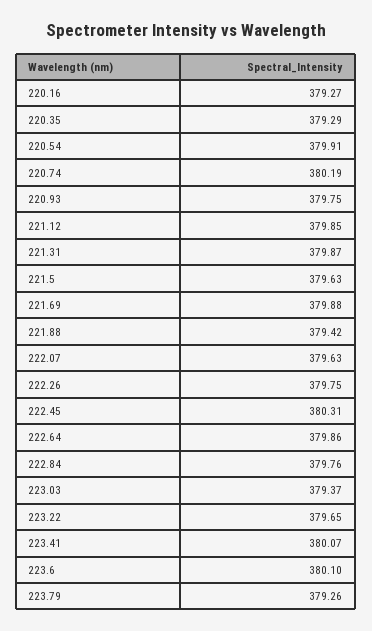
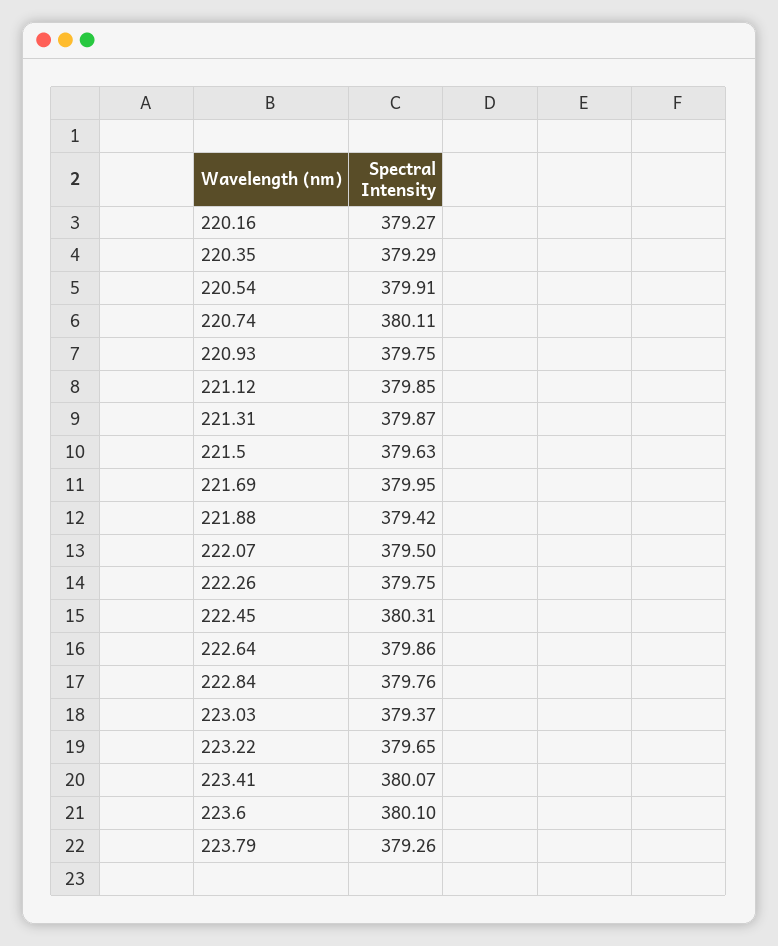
  {
    "220.16": 379.27,
    "220.35": 379.29,
    "220.54": 379.91,
-   "220.74": 380.19,
+   "220.74": 380.11,
    "220.93": 379.75,
    "221.12": 379.85,
    "221.31": 379.87,
    "221.5": 379.63,
-   "221.69": 379.88,
+   "221.69": 379.95,
    "221.88": 379.42,
-   "222.07": 379.63,
+   "222.07": 379.5,
    "222.26": 379.75,
    "222.45": 380.31,
    "222.64": 379.86,
    "222.84": 379.76,
    "223.03": 379.37,
    "223.22": 379.65,
    "223.41": 380.07,
    "223.6": 380.1,
    "223.79": 379.26
  }

